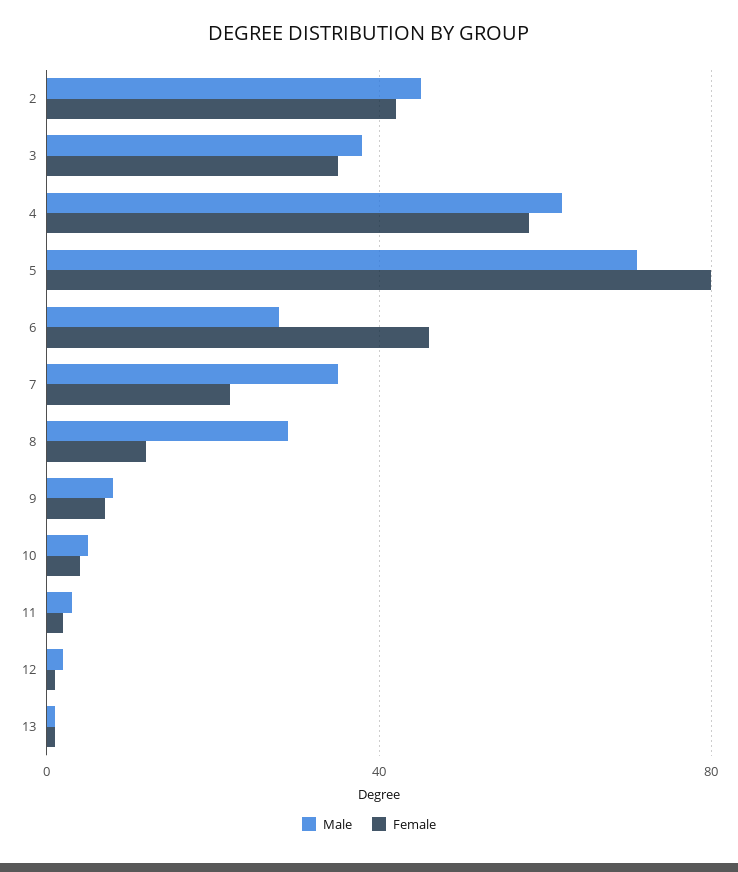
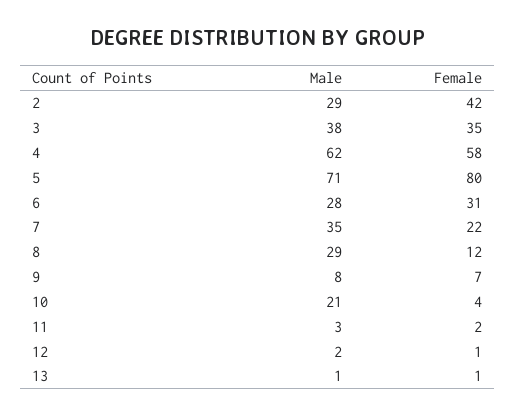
  {
    "Male": {
-     "2": 45,
+     "2": 29,
      "3": 38,
      "4": 62,
      "5": 71,
      "6": 28,
      "7": 35,
      "8": 29,
      "9": 8,
-     "10": 5,
+     "10": 21,
      "11": 3,
      "12": 2,
      "13": 1
    },
    "Female": {
      "2": 42,
      "3": 35,
      "4": 58,
      "5": 80,
-     "6": 45,
+     "6": 31,
      "7": 22,
      "8": 12,
      "9": 7,
      "10": 4,
      "11": 2,
      "12": 1,
      "13": 1
    }
  }

